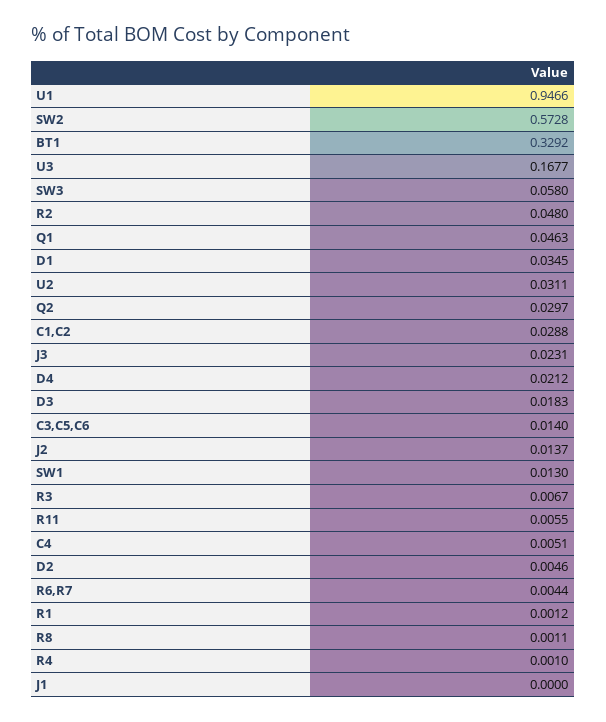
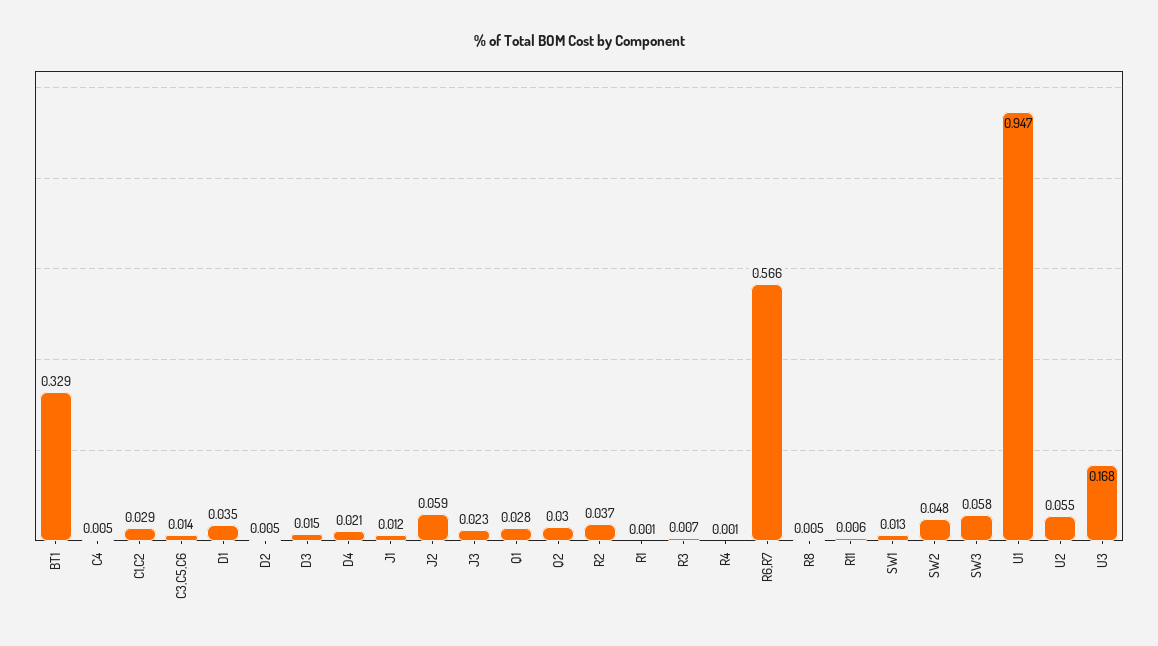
  {
    "U1": 0.9466,
-   "SW2": 0.5728,
+   "SW2": 0.048,
    "BT1": 0.3292,
    "U3": 0.1677,
    "SW3": 0.058,
-   "R2": 0.048,
+   "R2": 0.037,
-   "Q1": 0.0463,
+   "Q1": 0.028,
    "D1": 0.0345,
-   "U2": 0.0311,
+   "U2": 0.055,
    "Q2": 0.0297,
    "C1,C2": 0.0288,
    "J3": 0.0231,
    "D4": 0.0212,
-   "D3": 0.0183,
+   "D3": 0.015,
    "C3,C5,C6": 0.014,
-   "J2": 0.0137,
+   "J2": 0.059,
    "SW1": 0.013,
    "R3": 0.0067,
    "R11": 0.0055,
    "C4": 0.0051,
    "D2": 0.0046,
-   "R6,R7": 0.0044,
+   "R6,R7": 0.566,
    "R1": 0.0012,
-   "R8": 0.0011,
+   "R8": 0.005,
    "R4": 0.001,
-   "J1": 0
+   "J1": 0.012
  }

